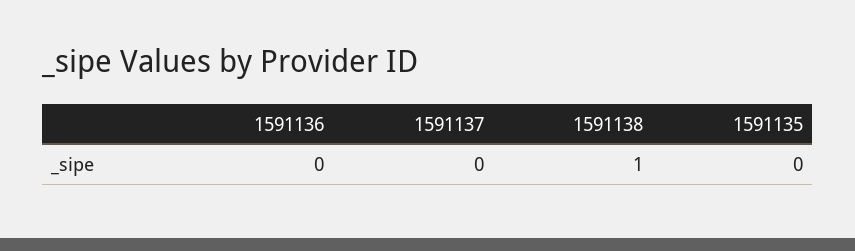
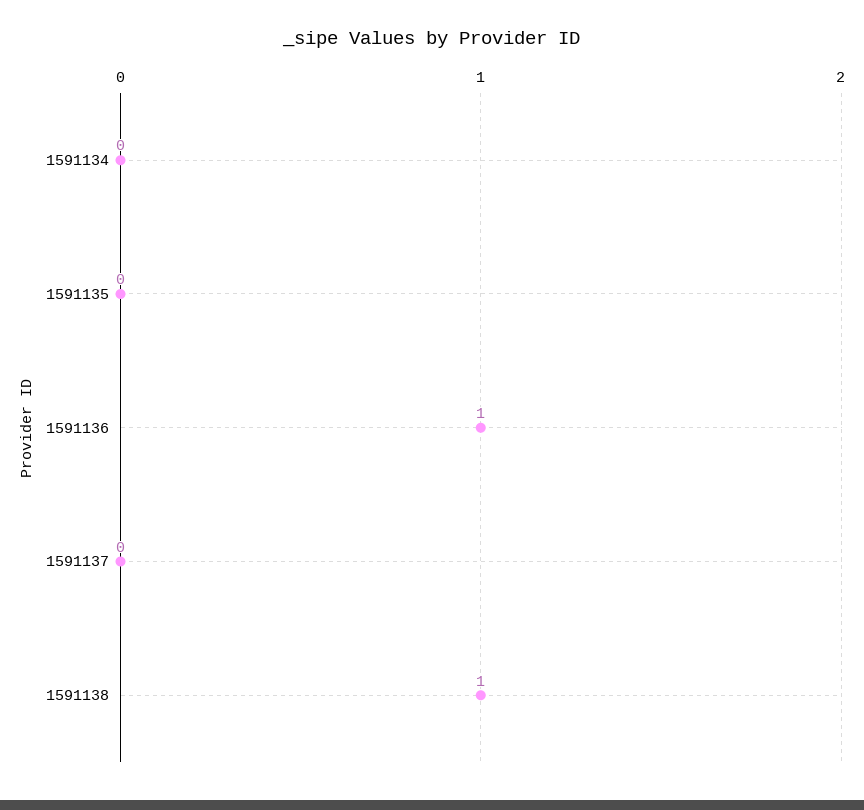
  {
-   "1591136": 0,
+   "1591136": 1,
    "1591137": 0,
    "1591138": 1,
-   "1591135": 0
+   "1591135": 0,
+   "1591134": 0
  }

